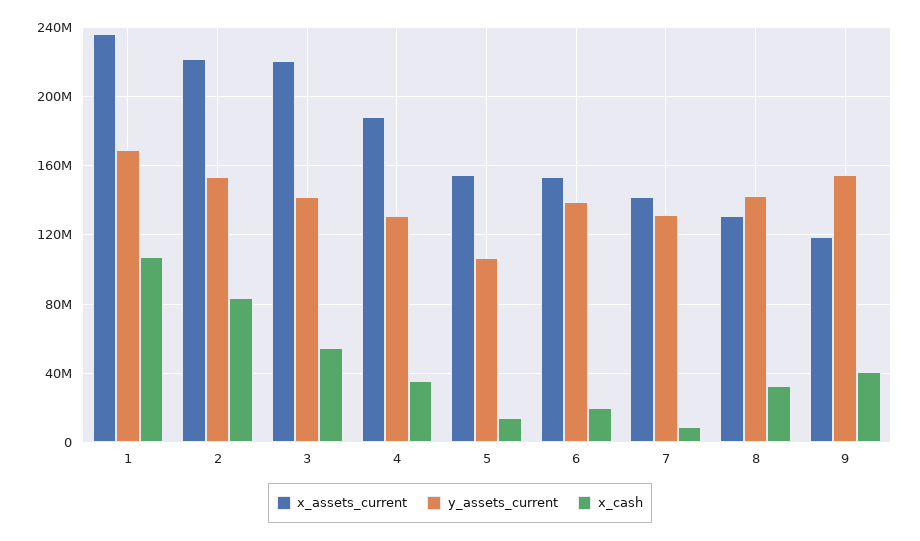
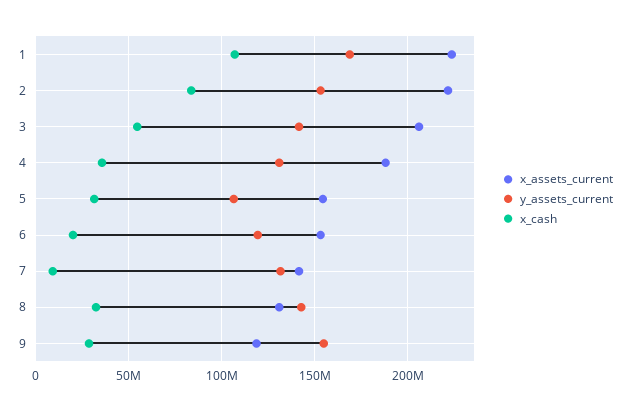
  {
    "x_assets_current": {
-     "1": 235000000,
+     "1": 225000000,
      "2": 220000000,
-     "3": 220000000,
+     "3": 205000000,
      "4": 190000000,
      "5": 155000000,
      "6": 155000000,
      "7": 140000000,
      "8": 130000000,
      "9": 120000000
    },
    "y_assets_current": {
      "1": 170000000,
      "2": 155000000,
      "3": 140000000,
      "4": 130000000,
      "5": 105000000,
-     "6": 140000000,
+     "6": 120000000,
      "7": 130000000,
      "8": 145000000,
      "9": 155000000
    },
    "x_cash": {
      "1": 105000000,
      "2": 85000000,
      "3": 55000000,
      "4": 35000000,
-     "5": 15000000,
+     "5": 30000000,
      "6": 20000000,
      "7": 10000000,
      "8": 30000000,
-     "9": 40000000
+     "9": 30000000
    }
  }

